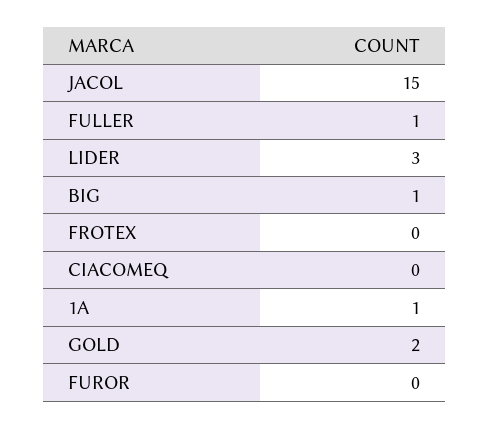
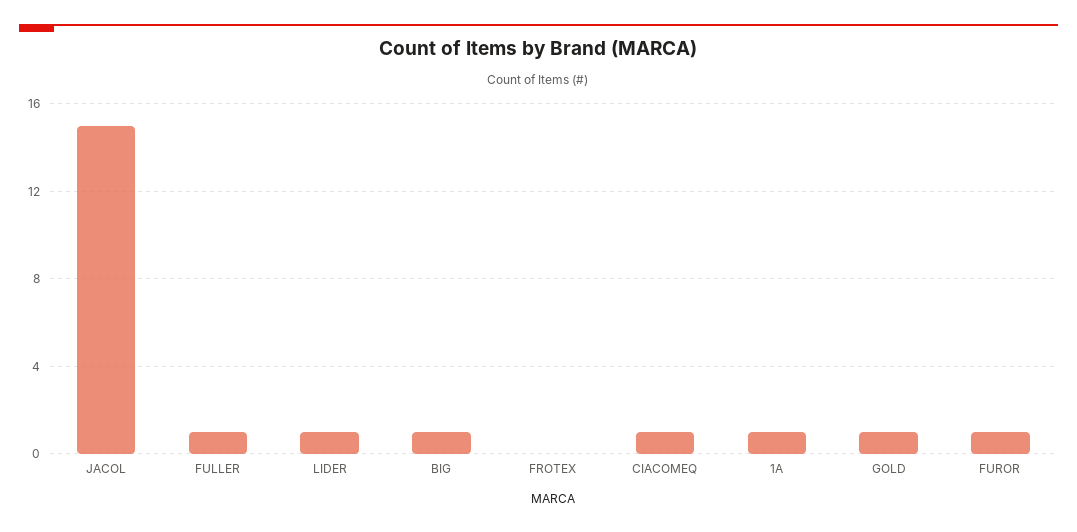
  {
    "JACOL": 15,
    "FULLER": 1,
-   "LIDER": 3,
+   "LIDER": 1,
    "BIG": 1,
    "FROTEX": 0,
-   "CIACOMEQ": 0,
+   "CIACOMEQ": 1,
    "1A": 1,
-   "GOLD": 2,
+   "GOLD": 1,
-   "FUROR": 0
+   "FUROR": 1
  }

